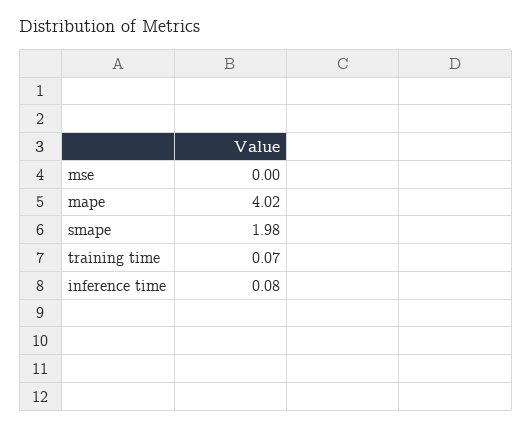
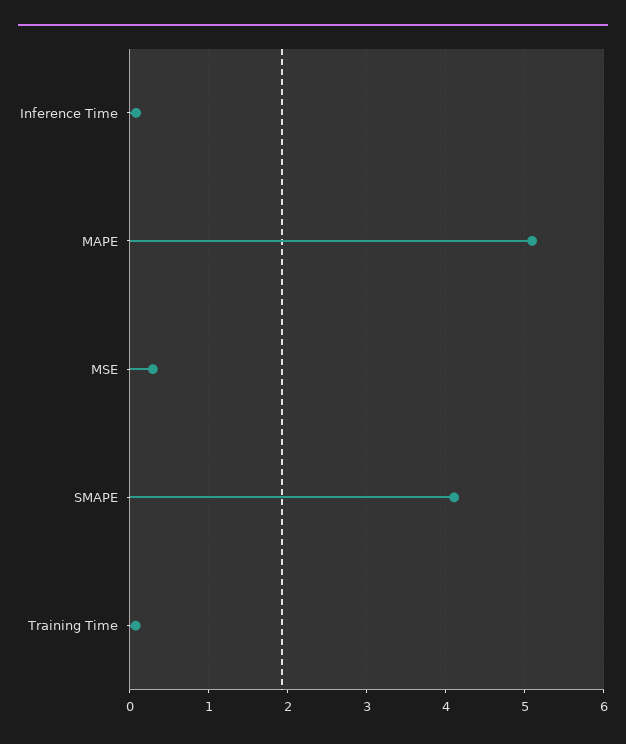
  {
-   "mse": 0,
+   "mse": 0.3,
-   "mape": 4.02,
+   "mape": 5.1,
-   "smape": 1.98,
+   "smape": 4.1,
    "training time": 0.07,
    "inference time": 0.08
  }

